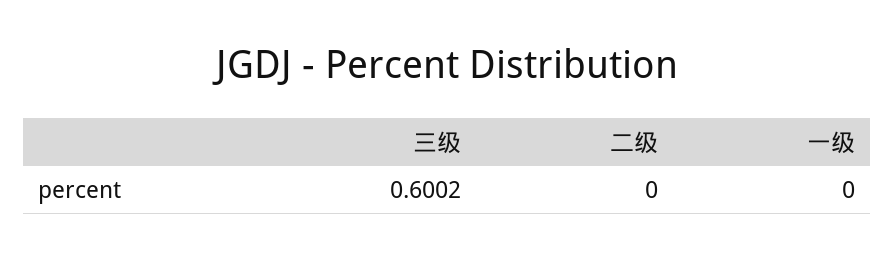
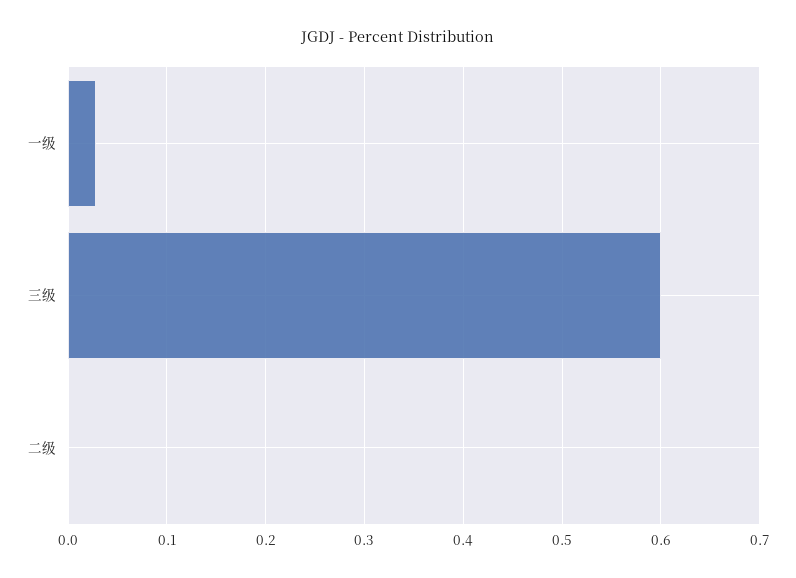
  {
    "三级": 0.6002,
    "二级": 0,
-   "一级": 0
+   "一级": 0.03
  }

